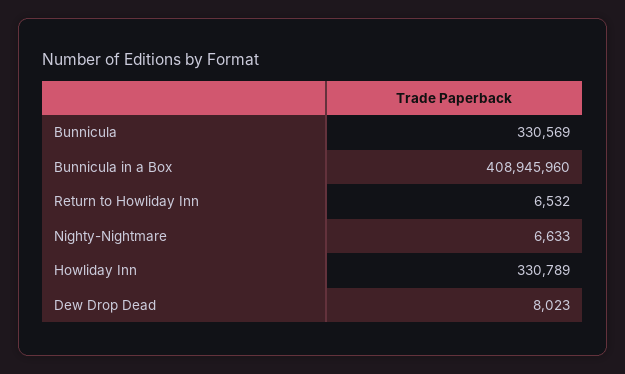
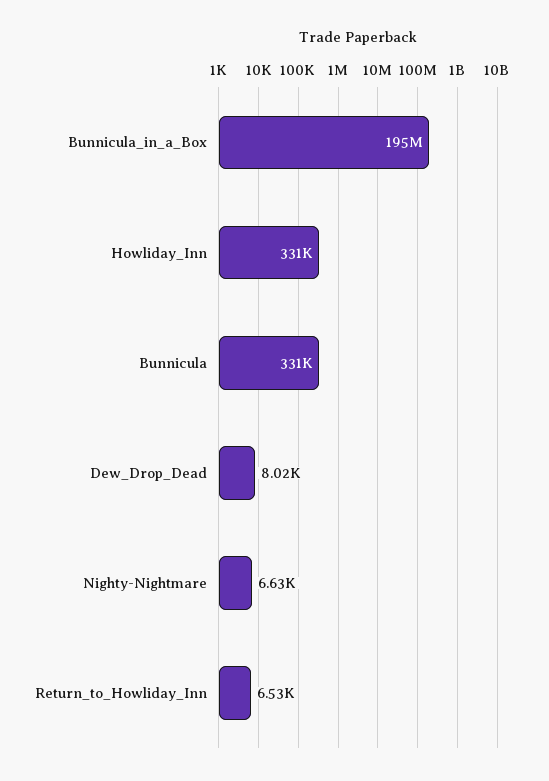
  {
    "Bunnicula": 330569,
-   "Bunnicula in a Box": 408945960,
+   "Bunnicula in a Box": 195000000,
    "Return to Howliday Inn": 6532,
    "Nighty-Nightmare": 6633,
    "Howliday Inn": 330789,
    "Dew Drop Dead": 8023
  }

